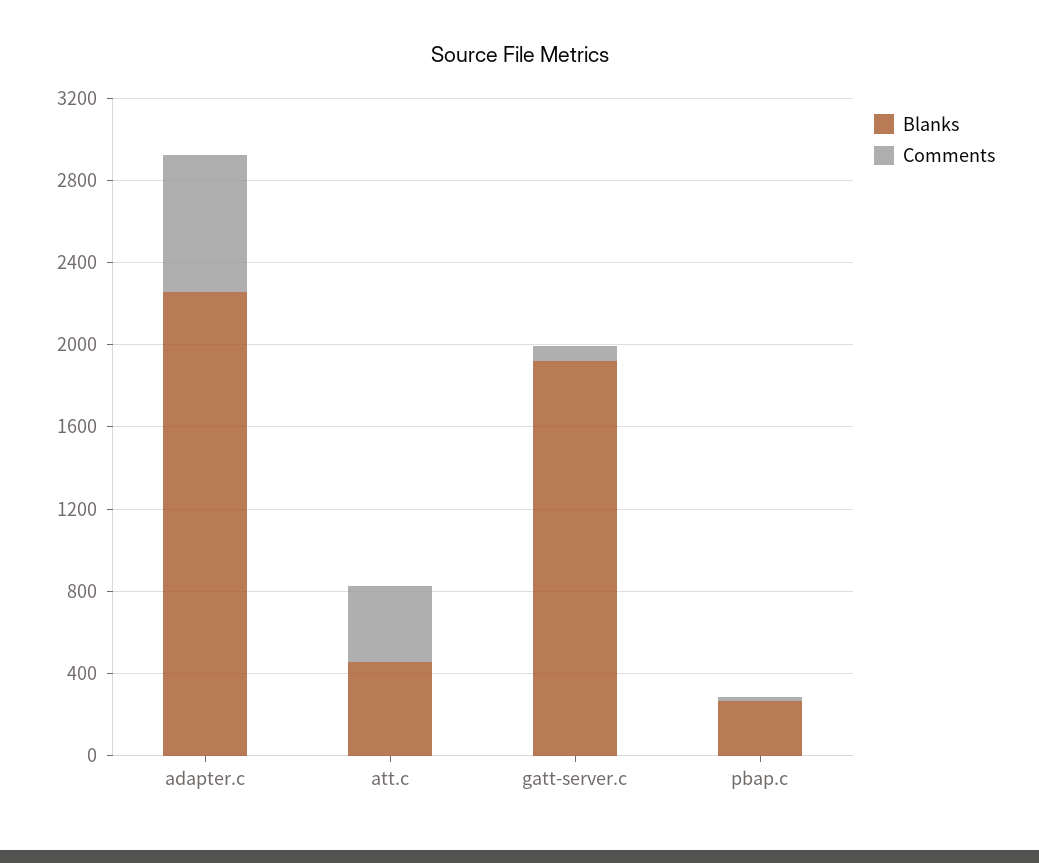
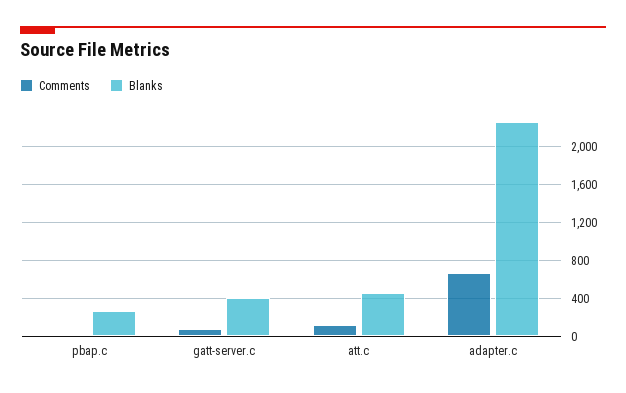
  {
    "Blanks": {
      "adapter.c": 2300,
      "att.c": 500,
-     "gatt-server.c": 1900,
+     "gatt-server.c": 400,
      "pbap.c": 300
    },
    "Comments": {
      "adapter.c": 700,
-     "att.c": 400,
+     "att.c": 100,
      "gatt-server.c": 100,
      "pbap.c": 0
    }
  }

